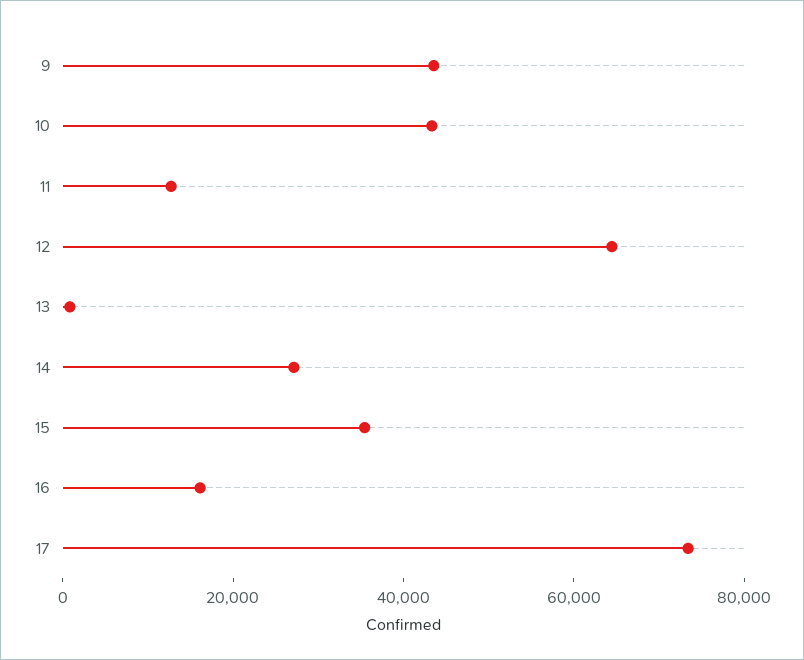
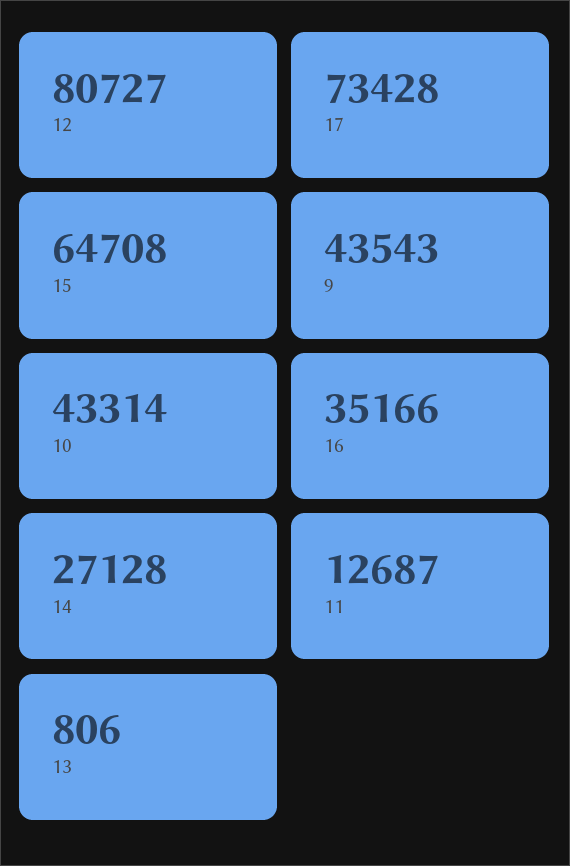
  {
    "9": 43543,
    "10": 43314,
    "11": 12687,
-   "12": 65000,
+   "12": 80727,
    "13": 806,
    "14": 27128,
-   "15": 35000,
+   "15": 64708,
-   "16": 15000,
+   "16": 35166,
    "17": 73428
  }

